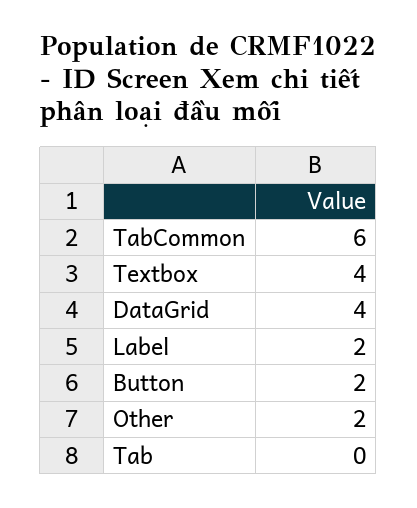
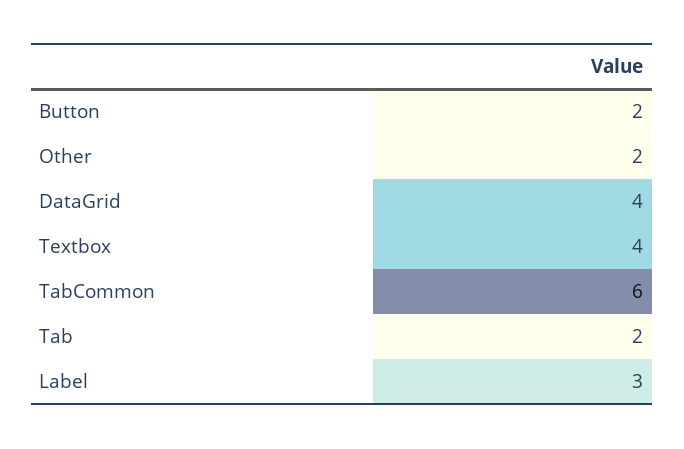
  {
    "TabCommon": 6,
    "Textbox": 4,
    "DataGrid": 4,
-   "Label": 2,
+   "Label": 3,
    "Button": 2,
    "Other": 2,
-   "Tab": 0
+   "Tab": 2
  }

